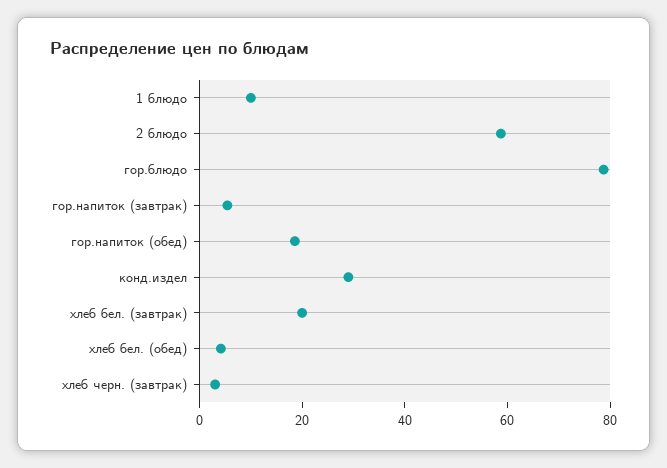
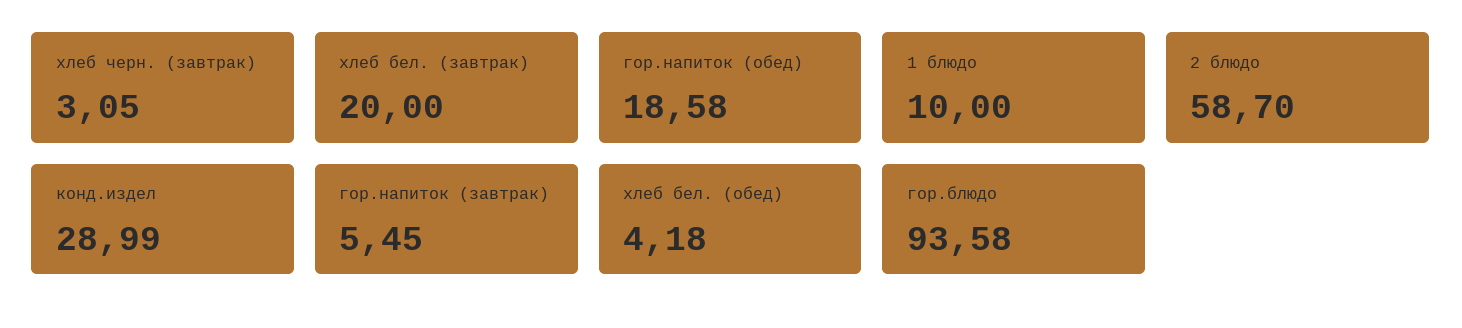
  {
    "1 блюдо": 10,
    "2 блюдо": 58.7,
-   "гор.блюдо": 80,
+   "гор.блюдо": 93.58,
    "гор.напиток (завтрак)": 5.45,
    "гор.напиток (обед)": 18.58,
    "конд.издел": 28.99,
    "хлеб бел. (завтрак)": 20,
    "хлеб бел. (обед)": 4.18,
    "хлеб черн. (завтрак)": 3.05
  }

